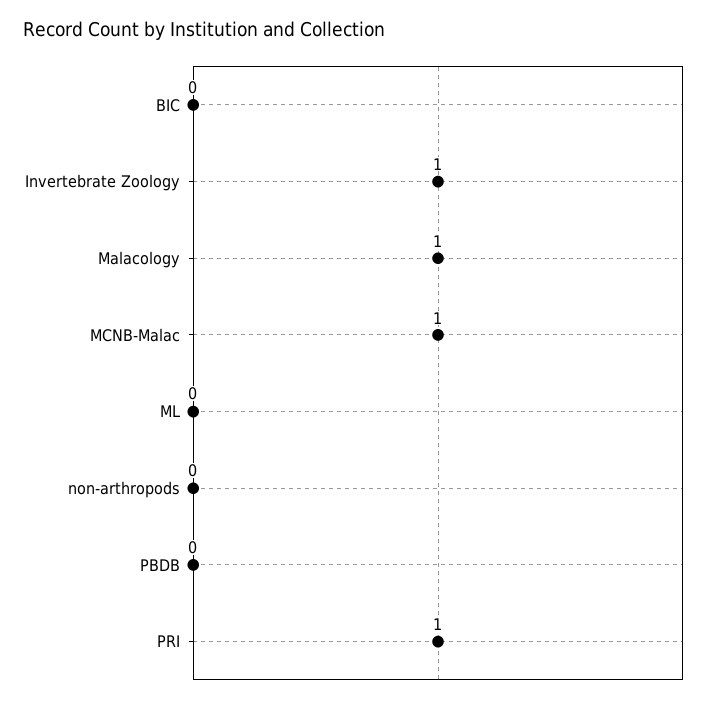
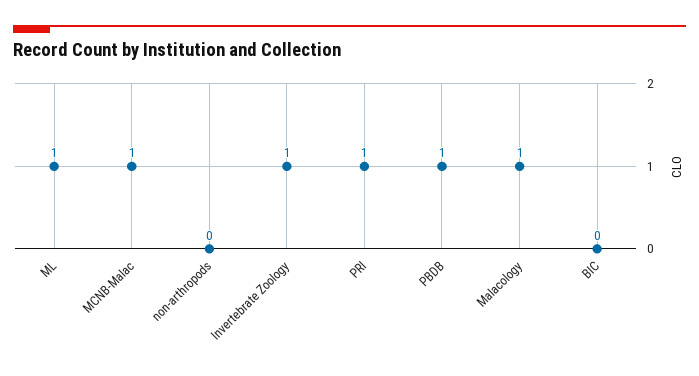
  {
    "BIC": 0,
    "Invertebrate Zoology": 1,
    "Malacology": 1,
    "MCNB-Malac": 1,
-   "ML": 0,
+   "ML": 1,
    "non-arthropods": 0,
-   "PBDB": 0,
+   "PBDB": 1,
    "PRI": 1
  }

